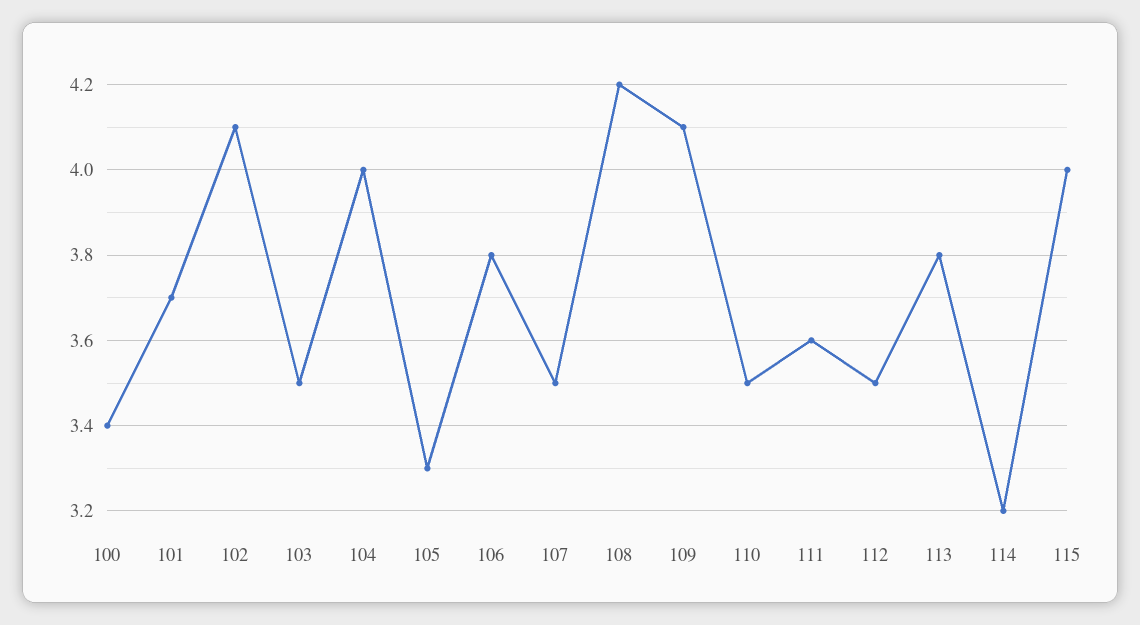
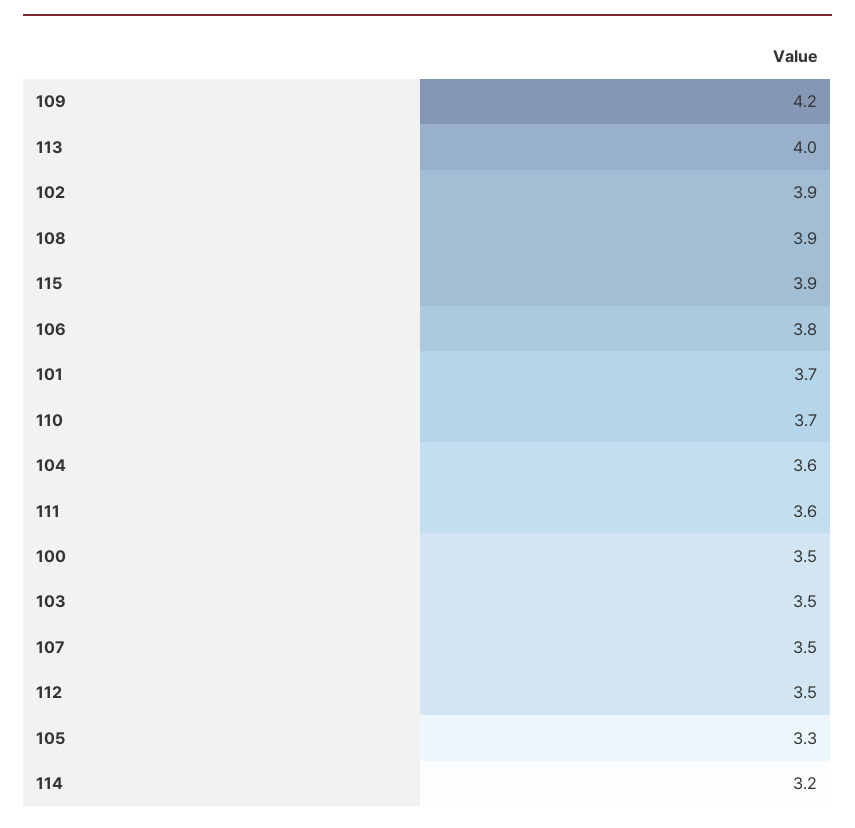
  {
-   "100": 3.4,
+   "100": 3.5,
    "101": 3.7,
-   "102": 4.1,
+   "102": 3.9,
    "103": 3.5,
-   "104": 4,
+   "104": 3.6,
    "105": 3.3,
    "106": 3.8,
    "107": 3.5,
-   "108": 4.2,
+   "108": 3.9,
-   "109": 4.1,
+   "109": 4.2,
-   "110": 3.5,
+   "110": 3.7,
    "111": 3.6,
    "112": 3.5,
-   "113": 3.8,
+   "113": 4,
    "114": 3.2,
-   "115": 4
+   "115": 3.9
  }

